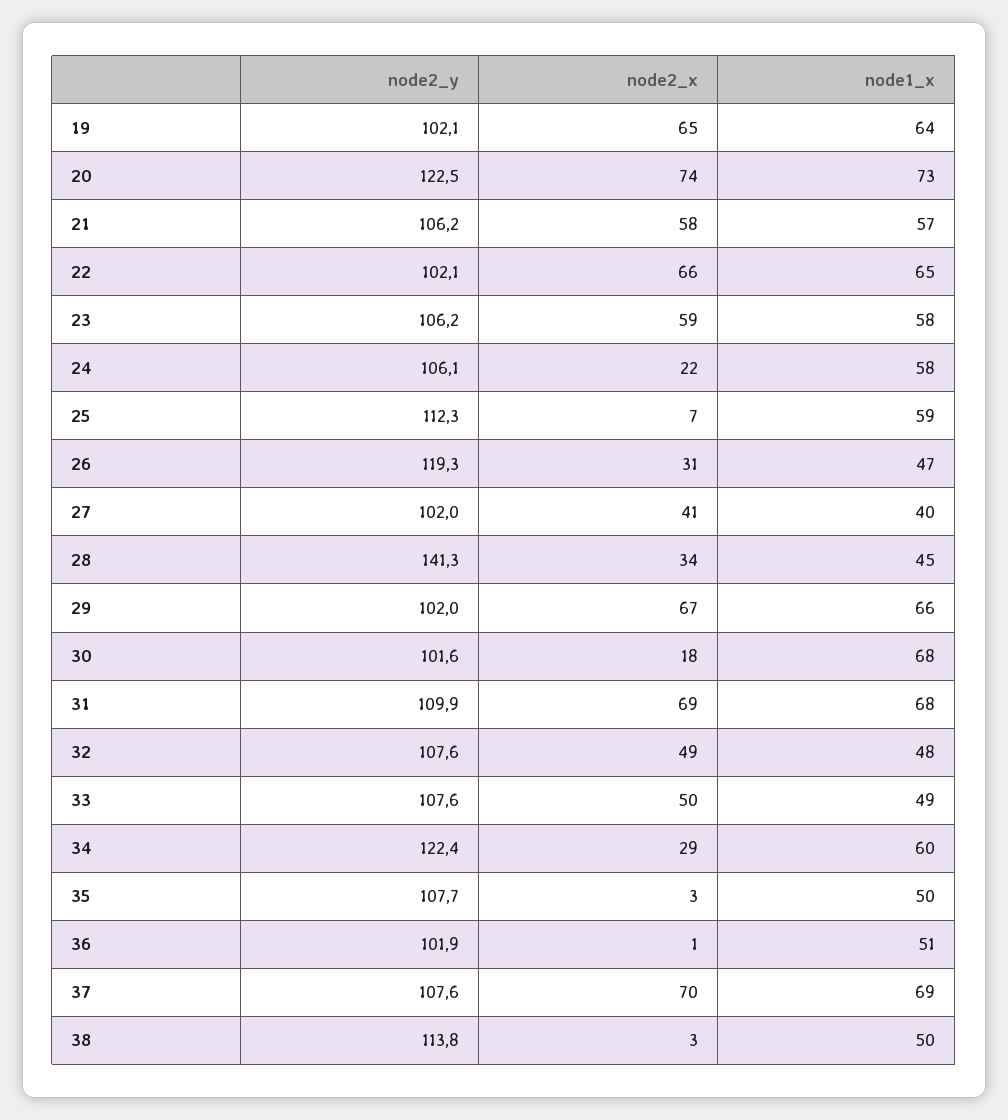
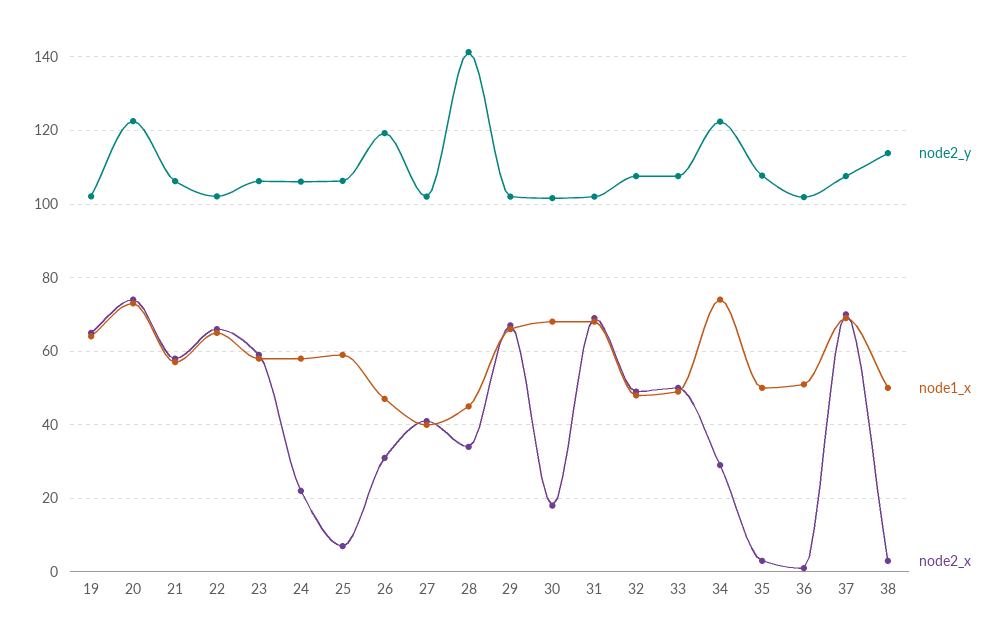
  {
    "node2_y": {
      "19": 102.1,
      "20": 122.5,
      "21": 106.2,
      "22": 102.1,
      "23": 106.2,
      "24": 106.1,
-     "25": 112.3,
+     "25": 106,
      "26": 119.3,
      "27": 102,
      "28": 141.3,
      "29": 102,
      "30": 101.6,
-     "31": 109.9,
+     "31": 102,
      "32": 107.6,
      "33": 107.6,
      "34": 122.4,
      "35": 107.7,
      "36": 101.9,
      "37": 107.6,
      "38": 113.8
    },
    "node2_x": {
      "19": 65,
      "20": 74,
      "21": 58,
      "22": 66,
      "23": 59,
      "24": 22,
      "25": 7,
      "26": 31,
      "27": 41,
      "28": 34,
      "29": 67,
      "30": 18,
      "31": 69,
      "32": 49,
      "33": 50,
      "34": 29,
      "35": 3,
      "36": 1,
      "37": 70,
      "38": 3
    },
    "node1_x": {
      "19": 64,
      "20": 73,
      "21": 57,
      "22": 65,
      "23": 58,
      "24": 58,
      "25": 59,
      "26": 47,
      "27": 40,
      "28": 45,
      "29": 66,
      "30": 68,
      "31": 68,
      "32": 48,
      "33": 49,
-     "34": 60,
+     "34": 74,
      "35": 50,
      "36": 51,
      "37": 69,
      "38": 50
    }
  }

